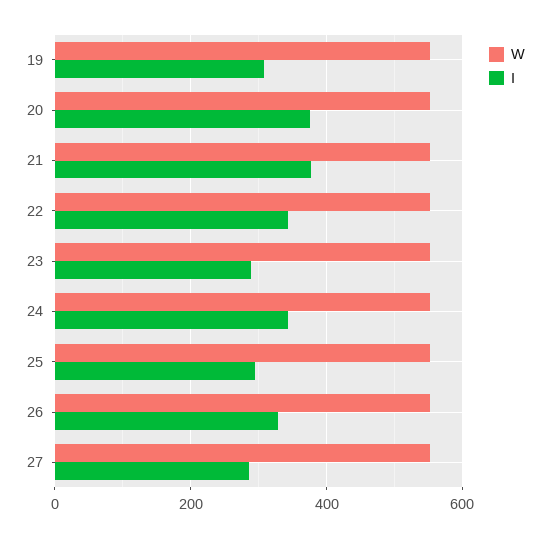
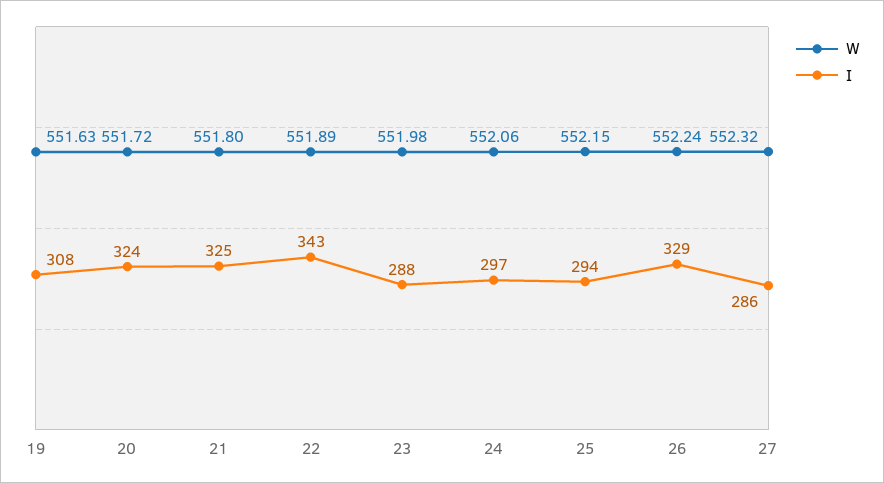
  {
    "W": {
      "19": 551.63,
      "20": 551.72,
      "21": 551.8,
      "22": 551.89,
      "23": 551.98,
      "24": 552.06,
      "25": 552.15,
      "26": 552.24,
      "27": 552.32
    },
    "I": {
      "19": 308,
-     "20": 380,
+     "20": 324,
-     "21": 380,
+     "21": 325,
      "22": 343,
      "23": 288,
-     "24": 340,
+     "24": 297,
      "25": 294,
      "26": 329,
      "27": 286
    }
  }

